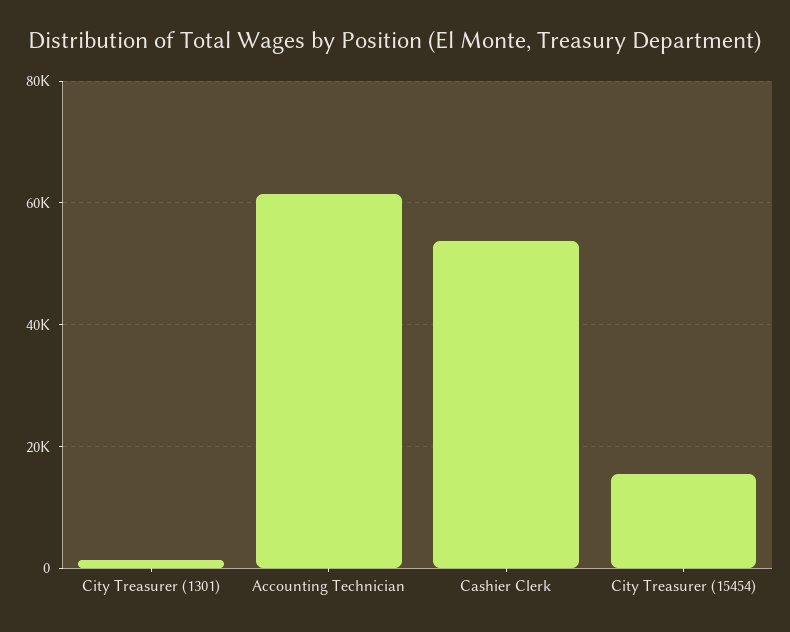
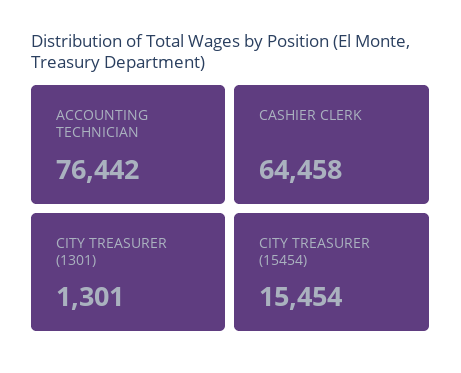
  {
    "City Treasurer (1301)": 1301,
-   "Accounting Technician": 62000,
+   "Accounting Technician": 76442,
-   "Cashier Clerk": 54000,
+   "Cashier Clerk": 64458,
    "City Treasurer (15454)": 15454
  }

